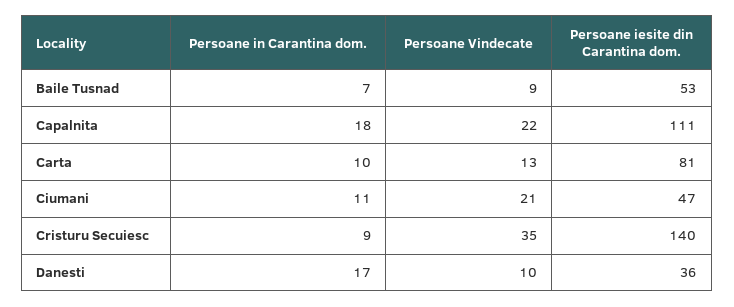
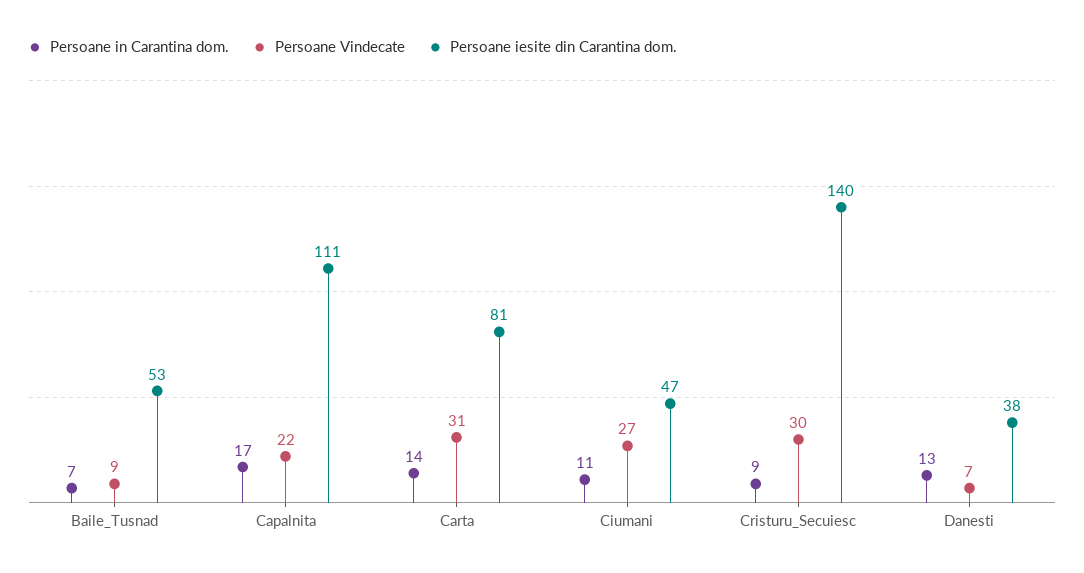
  {
    "Persoane in Carantina dom.": {
      "Baile Tusnad": 7,
-     "Capalnita": 18,
+     "Capalnita": 17,
-     "Carta": 10,
+     "Carta": 14,
      "Ciumani": 11,
      "Cristuru Secuiesc": 9,
-     "Danesti": 17
+     "Danesti": 13
    },
    "Persoane Vindecate": {
      "Baile Tusnad": 9,
      "Capalnita": 22,
-     "Carta": 13,
+     "Carta": 31,
-     "Ciumani": 21,
+     "Ciumani": 27,
-     "Cristuru Secuiesc": 35,
+     "Cristuru Secuiesc": 30,
-     "Danesti": 10
+     "Danesti": 7
    },
    "Persoane iesite din Carantina dom.": {
      "Baile Tusnad": 53,
      "Capalnita": 111,
      "Carta": 81,
      "Ciumani": 47,
      "Cristuru Secuiesc": 140,
-     "Danesti": 36
+     "Danesti": 38
    }
  }

